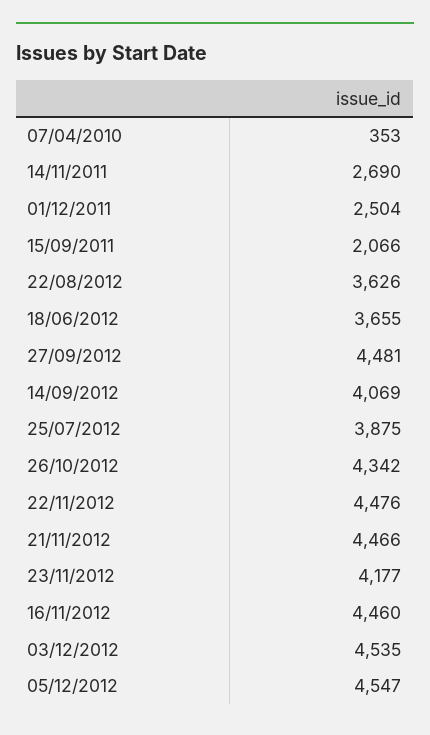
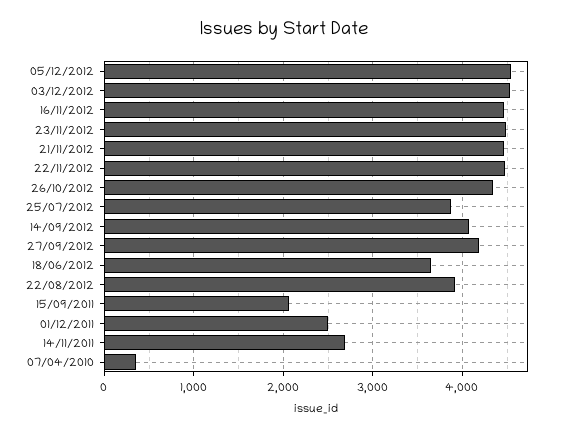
  {
    "07/04/2010": 353,
    "14/11/2011": 2690,
    "01/12/2011": 2504,
    "15/09/2011": 2066,
-   "22/08/2012": 3626,
+   "22/08/2012": 3900,
    "18/06/2012": 3655,
-   "27/09/2012": 4481,
+   "27/09/2012": 4200,
    "14/09/2012": 4069,
    "25/07/2012": 3875,
    "26/10/2012": 4342,
    "22/11/2012": 4476,
    "21/11/2012": 4466,
-   "23/11/2012": 4177,
+   "23/11/2012": 4500,
    "16/11/2012": 4460,
    "03/12/2012": 4535,
    "05/12/2012": 4547
  }

